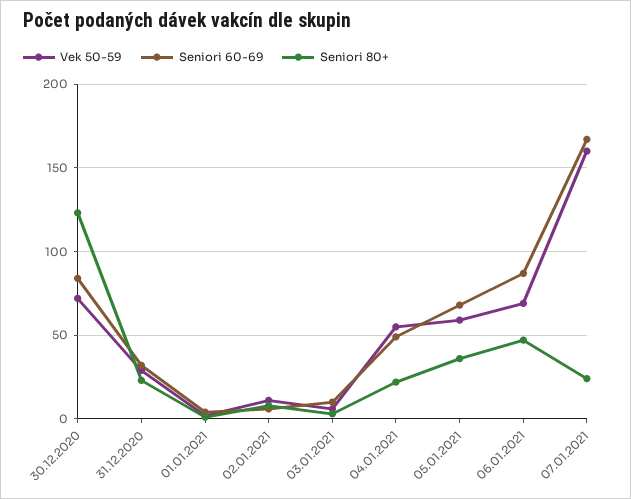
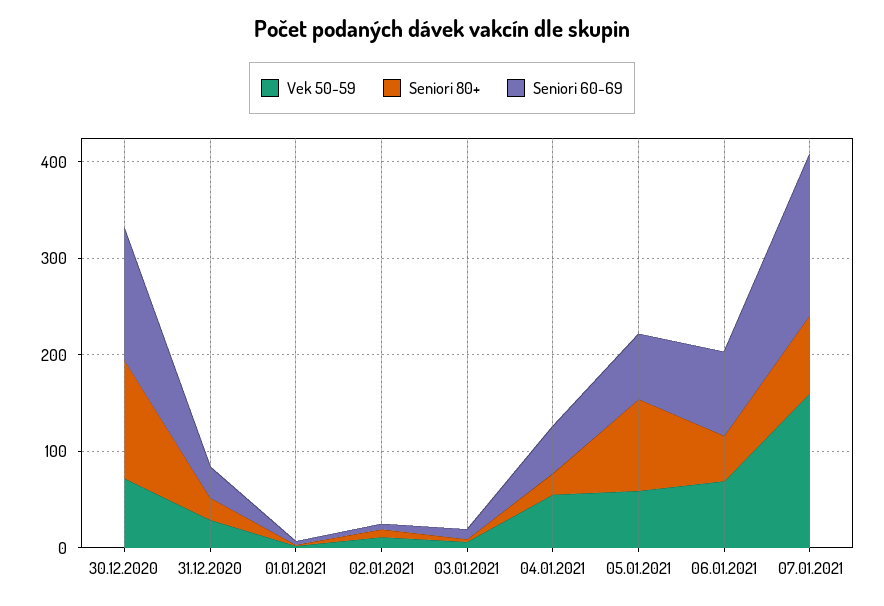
  {
    "Vek 50-59": {
      "30.12.2020": 70,
      "31.12.2020": 30,
      "01.01.2021": 0,
      "02.01.2021": 10,
      "03.01.2021": 5,
      "04.01.2021": 55,
      "05.01.2021": 60,
      "06.01.2021": 70,
      "07.01.2021": 160
    },
    "Seniori 60-69": {
-     "30.12.2020": 85,
+     "30.12.2020": 140,
      "31.12.2020": 30,
      "01.01.2021": 5,
      "02.01.2021": 5,
      "03.01.2021": 10,
      "04.01.2021": 50,
      "05.01.2021": 70,
      "06.01.2021": 85,
      "07.01.2021": 165
    },
    "Seniori 80+": {
      "30.12.2020": 125,
      "31.12.2020": 25,
      "01.01.2021": 0,
      "02.01.2021": 10,
      "03.01.2021": 5,
      "04.01.2021": 20,
-     "05.01.2021": 35,
+     "05.01.2021": 100,
      "06.01.2021": 45,
-     "07.01.2021": 25
+     "07.01.2021": 80
    }
  }

